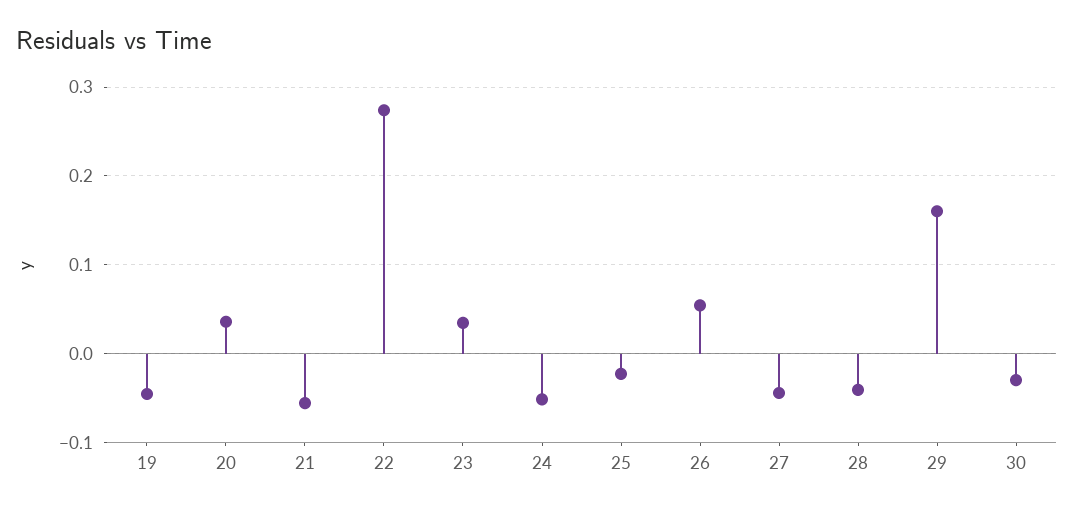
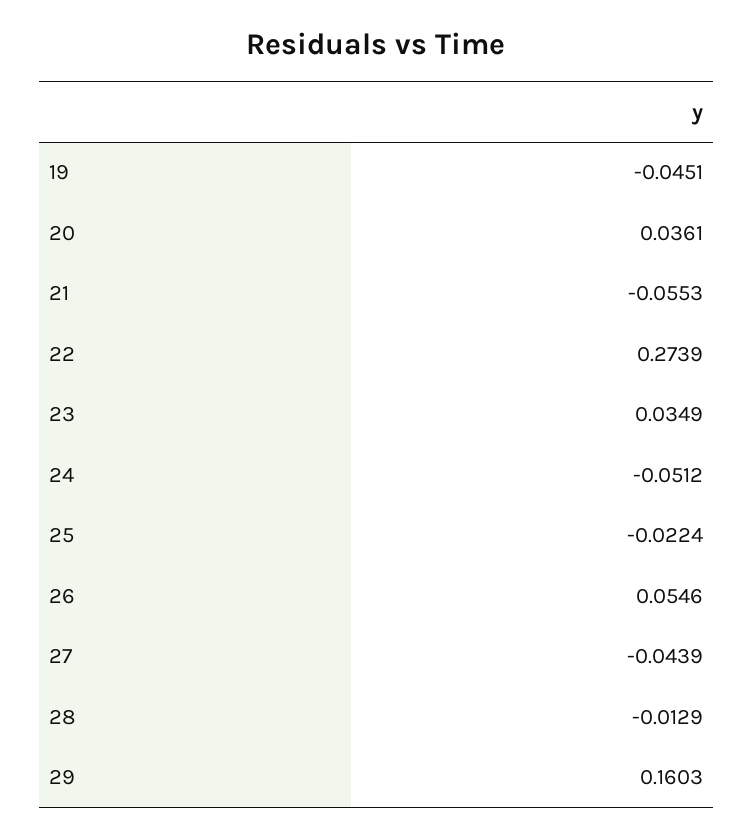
  {
    "19": -0.0451,
    "20": 0.0361,
    "21": -0.0553,
    "22": 0.2739,
    "23": 0.0349,
    "24": -0.0512,
    "25": -0.0224,
    "26": 0.0546,
    "27": -0.0439,
-   "28": -0.04,
+   "28": -0.0129,
-   "29": 0.1603,
+   "29": 0.1603
-   "30": -0.03
  }

